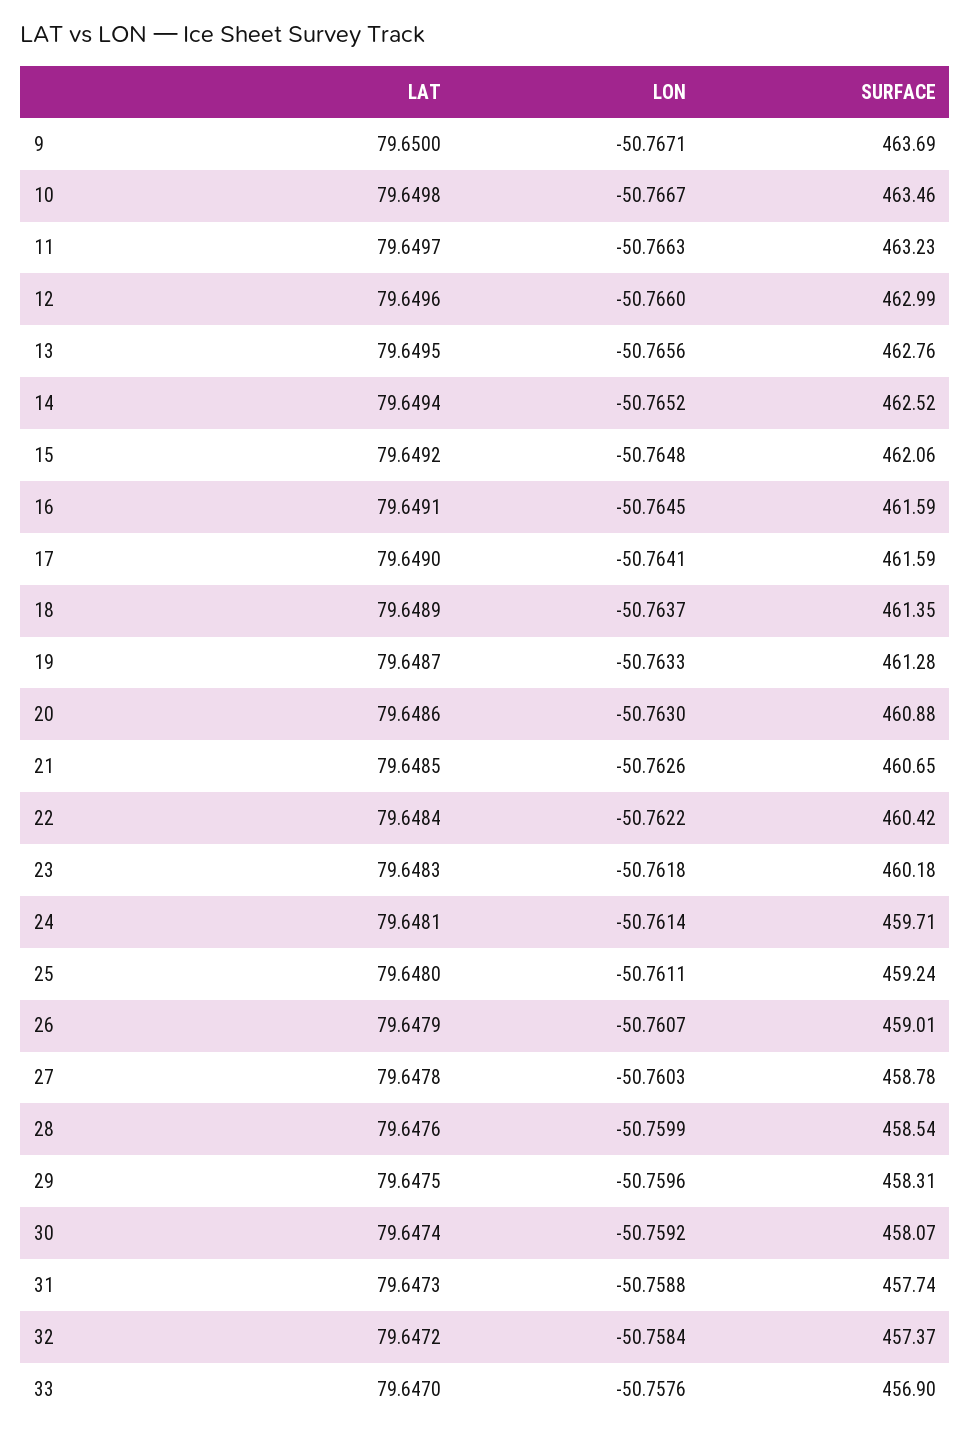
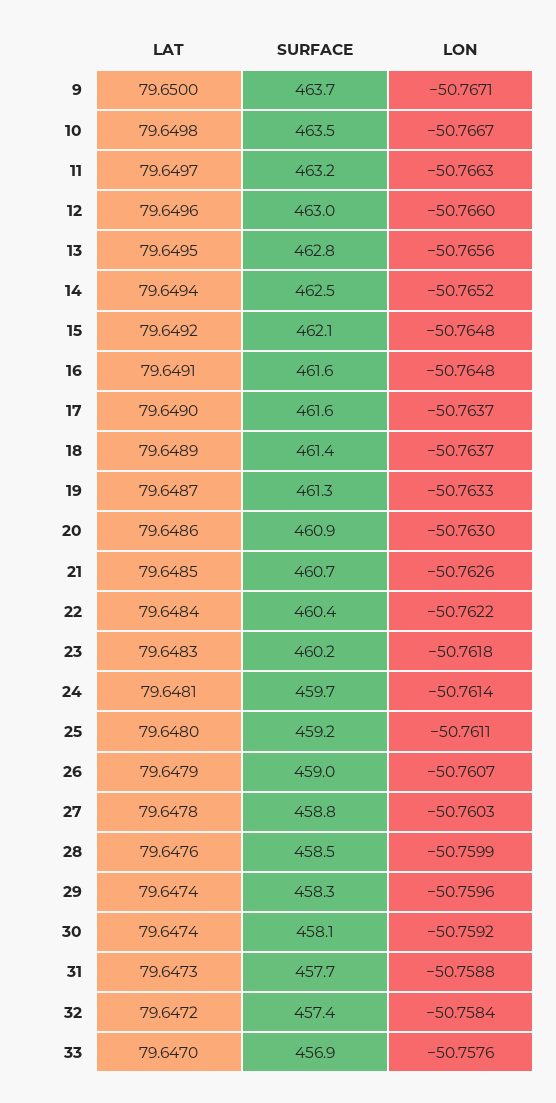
  {
    "LAT": {
      "9": 79.65,
      "10": 79.6498,
      "11": 79.6497,
      "12": 79.6496,
      "13": 79.6495,
      "14": 79.6494,
      "15": 79.6492,
      "16": 79.6491,
      "17": 79.649,
      "18": 79.6489,
      "19": 79.6487,
      "20": 79.6486,
      "21": 79.6485,
      "22": 79.6484,
      "23": 79.6483,
      "24": 79.6481,
      "25": 79.648,
      "26": 79.6479,
      "27": 79.6478,
      "28": 79.6476,
-     "29": 79.6475,
+     "29": 79.6474,
      "30": 79.6474,
      "31": 79.6473,
      "32": 79.6472,
      "33": 79.647
    },
    "LON": {
      "9": -50.7671,
      "10": -50.7667,
      "11": -50.7663,
      "12": -50.766,
      "13": -50.7656,
      "14": -50.7652,
      "15": -50.7648,
-     "16": -50.7645,
+     "16": -50.7648,
-     "17": -50.7641,
+     "17": -50.7637,
      "18": -50.7637,
      "19": -50.7633,
      "20": -50.763,
      "21": -50.7626,
      "22": -50.7622,
      "23": -50.7618,
      "24": -50.7614,
      "25": -50.7611,
      "26": -50.7607,
      "27": -50.7603,
      "28": -50.7599,
      "29": -50.7596,
      "30": -50.7592,
      "31": -50.7588,
      "32": -50.7584,
      "33": -50.7576
    },
    "SURFACE": {
      "9": 463.69,
      "10": 463.46,
      "11": 463.23,
      "12": 462.99,
      "13": 462.76,
      "14": 462.52,
      "15": 462.06,
      "16": 461.59,
      "17": 461.59,
      "18": 461.35,
      "19": 461.28,
      "20": 460.88,
      "21": 460.65,
      "22": 460.42,
      "23": 460.18,
      "24": 459.71,
      "25": 459.24,
      "26": 459.01,
      "27": 458.78,
      "28": 458.54,
      "29": 458.31,
      "30": 458.07,
      "31": 457.74,
      "32": 457.37,
      "33": 456.9
    }
  }

